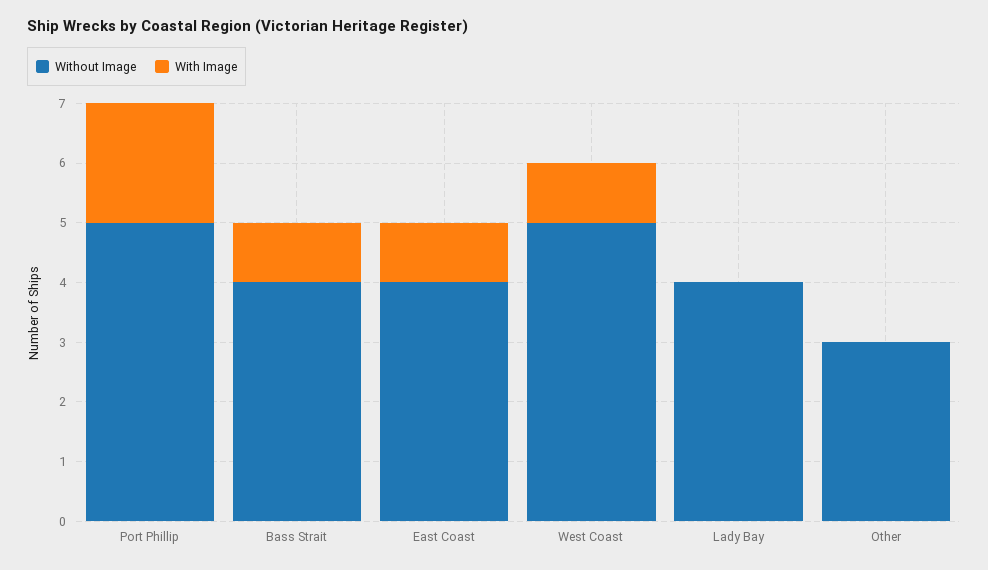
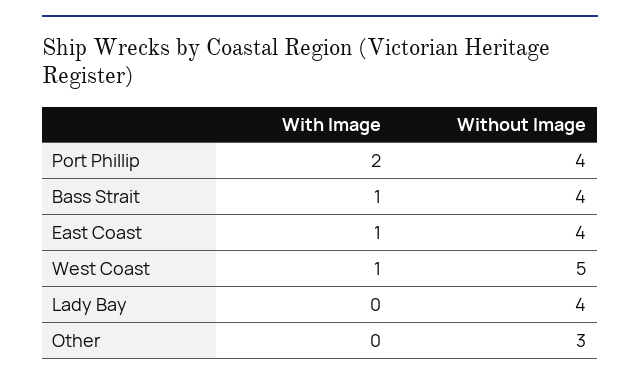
  {
    "Without Image": {
-     "Port Phillip": 5,
+     "Port Phillip": 4,
      "Bass Strait": 4,
      "East Coast": 4,
      "West Coast": 5,
      "Lady Bay": 4,
      "Other": 3
    },
    "With Image": {
      "Port Phillip": 2,
      "Bass Strait": 1,
      "East Coast": 1,
      "West Coast": 1,
      "Lady Bay": 0,
      "Other": 0
    }
  }

